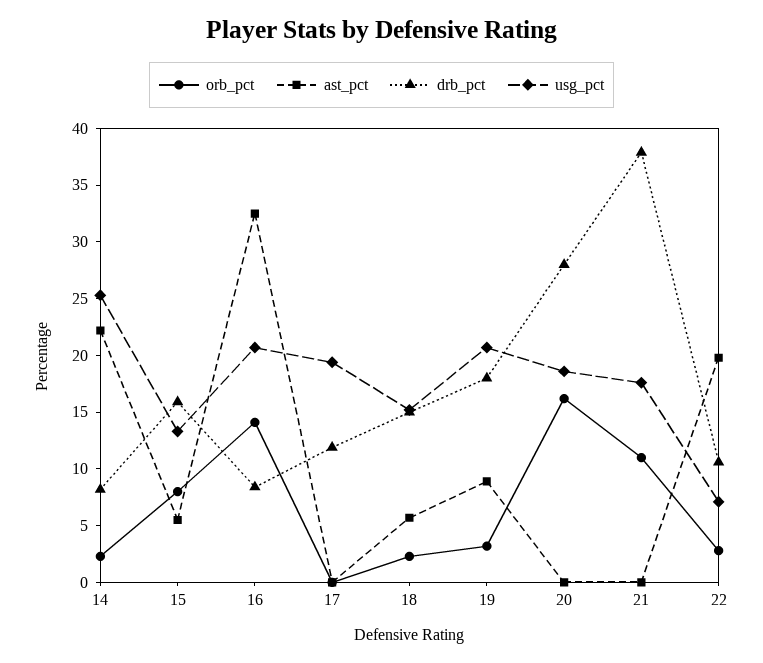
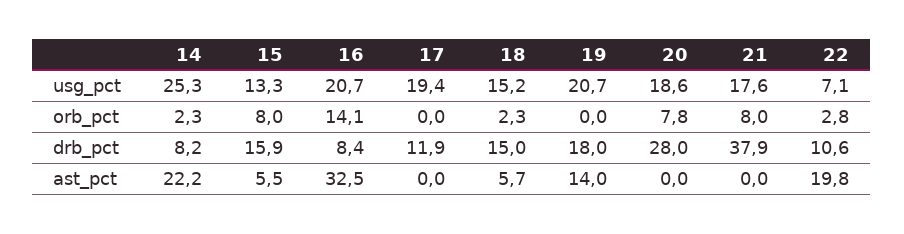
  {
    "orb_pct": {
      "14": 2.3,
      "15": 8,
      "16": 14.1,
      "17": 0,
      "18": 2.3,
-     "19": 3,
+     "19": 0,
-     "20": 16,
+     "20": 7.8,
-     "21": 11,
+     "21": 8,
      "22": 2.8
    },
    "ast_pct": {
      "14": 22.2,
      "15": 5.5,
      "16": 32.5,
      "17": 0,
      "18": 5.7,
-     "19": 9,
+     "19": 14,
      "20": 0,
      "21": 0,
      "22": 19.8
    },
    "drb_pct": {
      "14": 8.2,
      "15": 15.9,
      "16": 8.4,
      "17": 11.9,
      "18": 15,
      "19": 18,
      "20": 28,
      "21": 37.9,
      "22": 10.6
    },
    "usg_pct": {
      "14": 25.3,
      "15": 13.3,
      "16": 20.7,
      "17": 19.4,
      "18": 15.2,
      "19": 20.7,
      "20": 18.6,
      "21": 17.6,
      "22": 7.1
    }
  }

